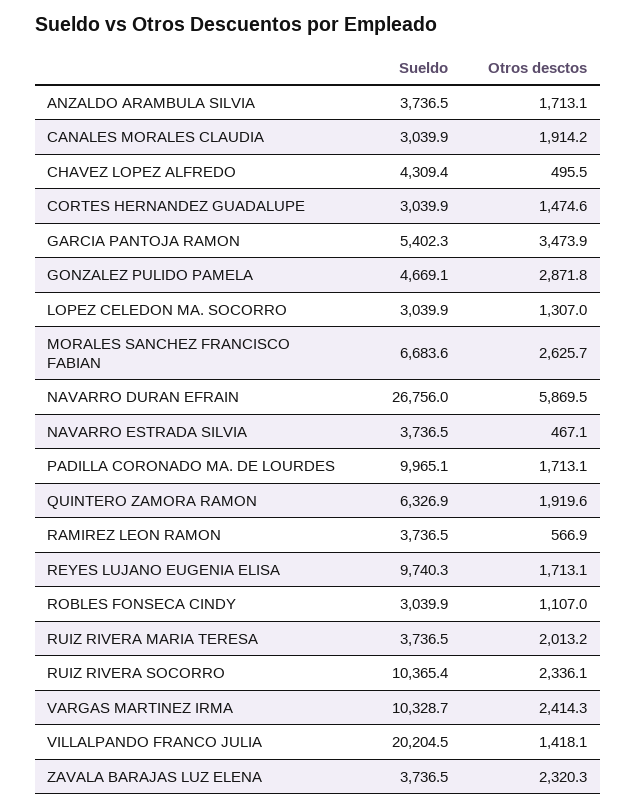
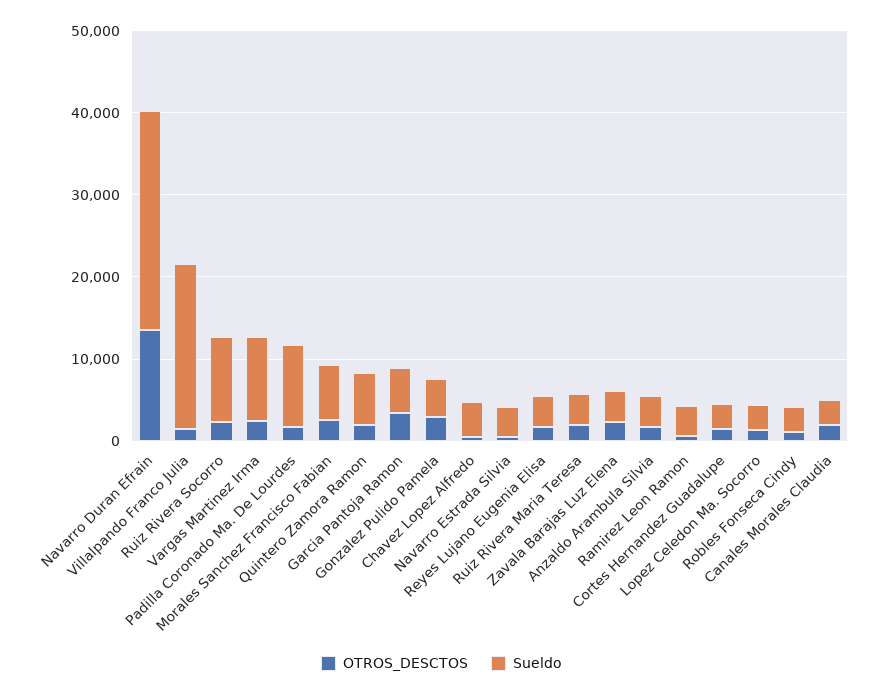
  {
    "Sueldo": {
      "ANZALDO ARAMBULA SILVIA": 3736.5,
      "CANALES MORALES CLAUDIA": 3039.9,
      "CHAVEZ LOPEZ ALFREDO": 4309.4,
      "CORTES HERNANDEZ GUADALUPE": 3039.9,
      "GARCIA PANTOJA RAMON": 5402.3,
      "GONZALEZ PULIDO PAMELA": 4669.1,
      "LOPEZ CELEDON MA. SOCORRO": 3039.9,
      "MORALES SANCHEZ FRANCISCO FABIAN": 6683.6,
      "NAVARRO DURAN EFRAIN": 26756,
      "NAVARRO ESTRADA SILVIA": 3736.5,
      "PADILLA CORONADO MA. DE LOURDES": 9965.1,
      "QUINTERO ZAMORA RAMON": 6326.9,
      "RAMIREZ LEON RAMON": 3736.5,
-     "REYES LUJANO EUGENIA ELISA": 9740.3,
+     "REYES LUJANO EUGENIA ELISA": 4000,
      "ROBLES FONSECA CINDY": 3039.9,
      "RUIZ RIVERA MARIA TERESA": 3736.5,
      "RUIZ RIVERA SOCORRO": 10365.4,
      "VARGAS MARTINEZ IRMA": 10328.7,
      "VILLALPANDO FRANCO JULIA": 20204.5,
      "ZAVALA BARAJAS LUZ ELENA": 3736.5
    },
    "Otros desctos": {
      "ANZALDO ARAMBULA SILVIA": 1713.1,
      "CANALES MORALES CLAUDIA": 1914.2,
      "CHAVEZ LOPEZ ALFREDO": 495.5,
      "CORTES HERNANDEZ GUADALUPE": 1474.6,
      "GARCIA PANTOJA RAMON": 3473.9,
      "GONZALEZ PULIDO PAMELA": 2871.8,
      "LOPEZ CELEDON MA. SOCORRO": 1307,
      "MORALES SANCHEZ FRANCISCO FABIAN": 2625.7,
-     "NAVARRO DURAN EFRAIN": 5869.5,
+     "NAVARRO DURAN EFRAIN": 14000,
      "NAVARRO ESTRADA SILVIA": 467.1,
      "PADILLA CORONADO MA. DE LOURDES": 1713.1,
      "QUINTERO ZAMORA RAMON": 1919.6,
      "RAMIREZ LEON RAMON": 566.9,
      "REYES LUJANO EUGENIA ELISA": 1713.1,
      "ROBLES FONSECA CINDY": 1107,
      "RUIZ RIVERA MARIA TERESA": 2013.2,
      "RUIZ RIVERA SOCORRO": 2336.1,
      "VARGAS MARTINEZ IRMA": 2414.3,
      "VILLALPANDO FRANCO JULIA": 1418.1,
      "ZAVALA BARAJAS LUZ ELENA": 2320.3
    }
  }

